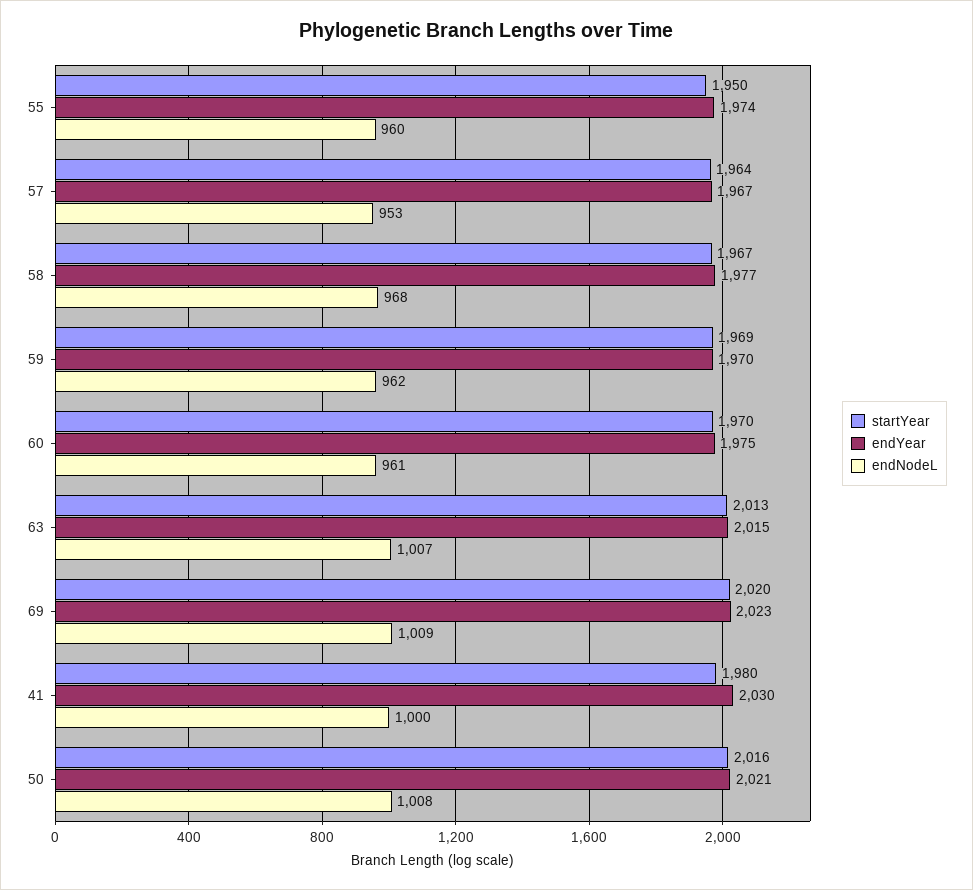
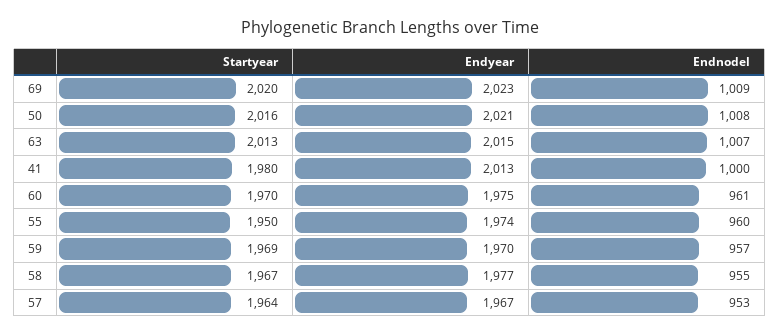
  {
    "startYear": {
      "55": 1950,
      "57": 1964,
      "58": 1967,
      "59": 1969,
      "60": 1970,
      "63": 2013,
      "69": 2020,
      "41": 1980,
      "50": 2016
    },
    "endYear": {
      "55": 1974,
      "57": 1967,
      "58": 1977,
      "59": 1970,
      "60": 1975,
      "63": 2015,
      "69": 2023,
-     "41": 2030,
+     "41": 2013,
      "50": 2021
    },
    "endNodeL": {
      "55": 960,
      "57": 953,
-     "58": 968,
+     "58": 955,
-     "59": 962,
+     "59": 957,
      "60": 961,
      "63": 1007,
      "69": 1009,
      "41": 1000,
      "50": 1008
    }
  }

